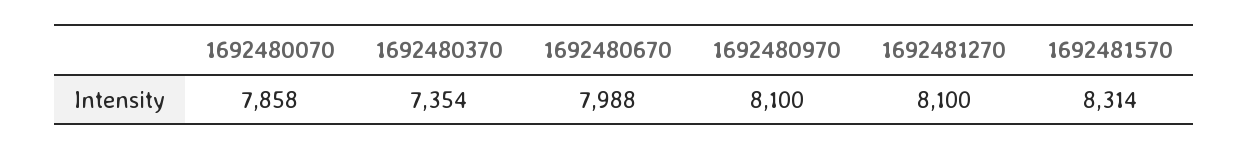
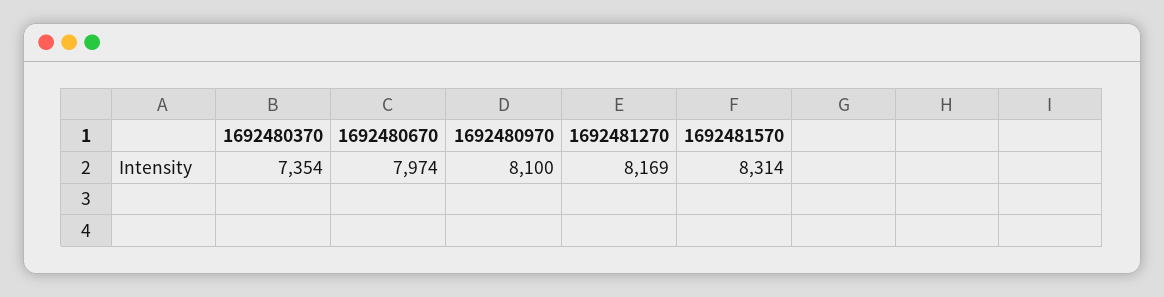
  {
-   "1692480070": 7858,
    "1692480370": 7354,
-   "1692480670": 7988,
+   "1692480670": 7974,
    "1692480970": 8100,
-   "1692481270": 8100,
+   "1692481270": 8169,
    "1692481570": 8314
  }

